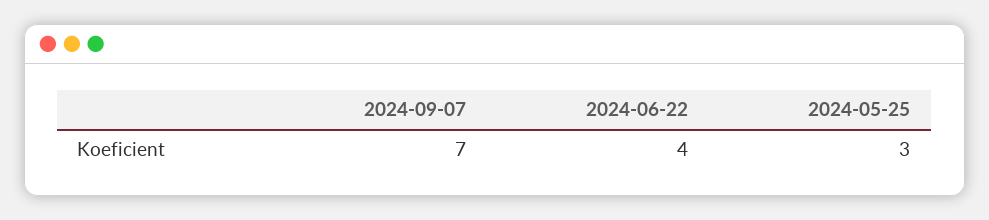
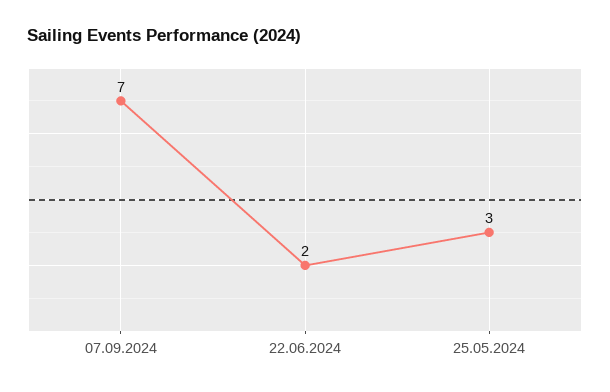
  {
    "2024-09-07": 7,
-   "2024-06-22": 4,
+   "2024-06-22": 2,
    "2024-05-25": 3
  }

